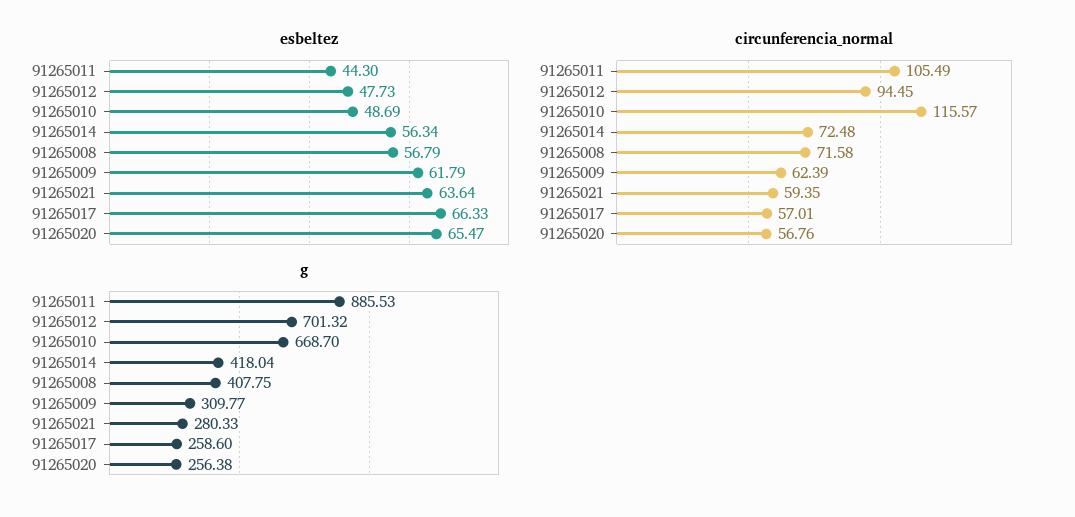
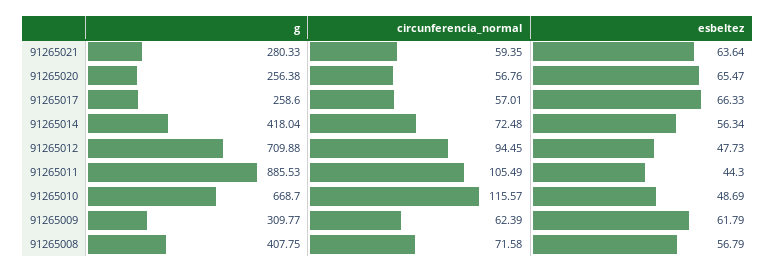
  {
    "esbeltez": {
      "91265011": 44.3,
      "91265012": 47.73,
      "91265010": 48.69,
      "91265014": 56.34,
      "91265008": 56.79,
      "91265009": 61.79,
      "91265021": 63.64,
      "91265017": 66.33,
      "91265020": 65.47
    },
    "circunferencia_normal": {
      "91265011": 105.49,
      "91265012": 94.45,
      "91265010": 115.57,
      "91265014": 72.48,
      "91265008": 71.58,
      "91265009": 62.39,
      "91265021": 59.35,
      "91265017": 57.01,
      "91265020": 56.76
    },
    "g": {
      "91265011": 885.53,
-     "91265012": 701.32,
+     "91265012": 709.88,
      "91265010": 668.7,
      "91265014": 418.04,
      "91265008": 407.75,
      "91265009": 309.77,
      "91265021": 280.33,
      "91265017": 258.6,
      "91265020": 256.38
    }
  }

